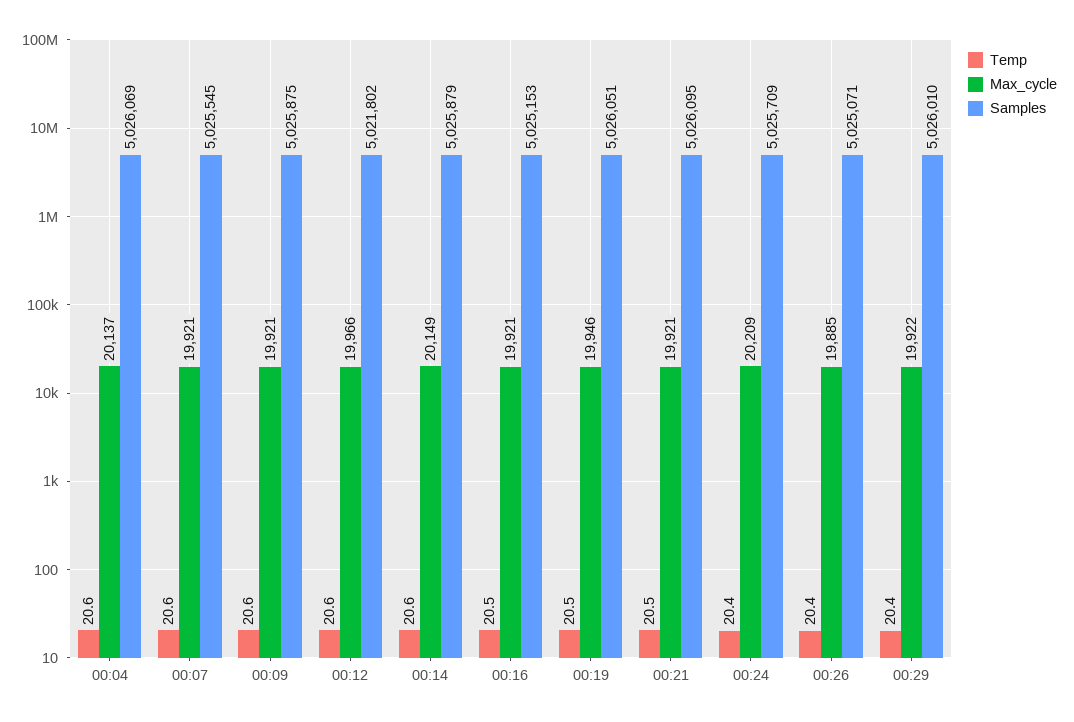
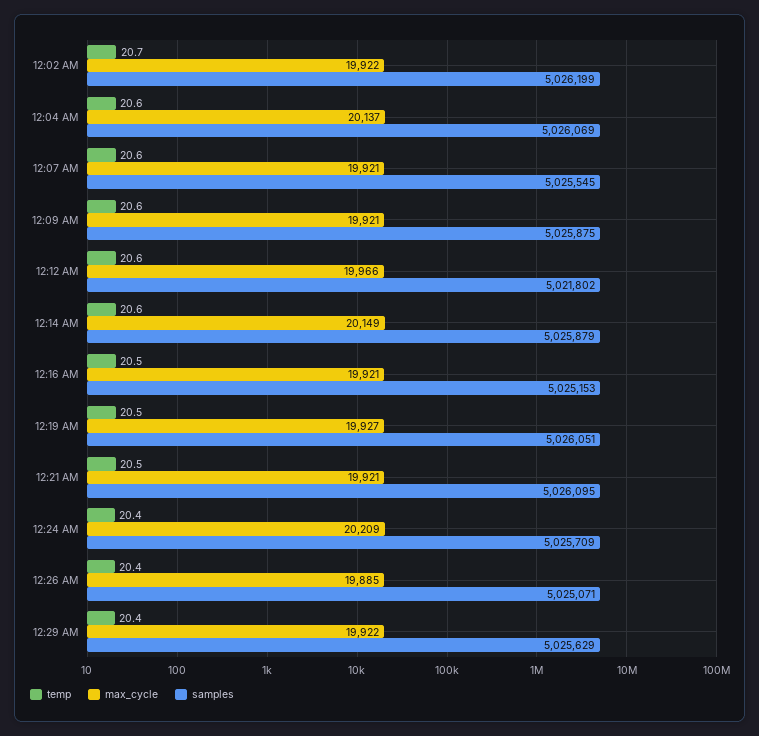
  {
    "Temp": {
      "00:04": 20.6,
      "00:07": 20.6,
      "00:09": 20.6,
      "00:12": 20.6,
      "00:14": 20.6,
      "00:16": 20.5,
      "00:19": 20.5,
      "00:21": 20.5,
      "00:24": 20.4,
      "00:26": 20.4,
-     "00:29": 20.4
+     "00:29": 20.4,
+     "12:02 AM": 20.7
    },
    "Max_cycle": {
      "00:04": 20137,
      "00:07": 19921,
      "00:09": 19921,
      "00:12": 19966,
      "00:14": 20149,
      "00:16": 19921,
-     "00:19": 19946,
+     "00:19": 19927,
      "00:21": 19921,
      "00:24": 20209,
      "00:26": 19885,
-     "00:29": 19922
+     "00:29": 19922,
+     "12:02 AM": 19922
    },
    "Samples": {
      "00:04": 5026069,
      "00:07": 5025545,
      "00:09": 5025875,
      "00:12": 5021802,
      "00:14": 5025879,
      "00:16": 5025153,
      "00:19": 5026051,
      "00:21": 5026095,
      "00:24": 5025709,
      "00:26": 5025071,
-     "00:29": 5026010
+     "00:29": 5025629,
+     "12:02 AM": 5026199
    }
  }

